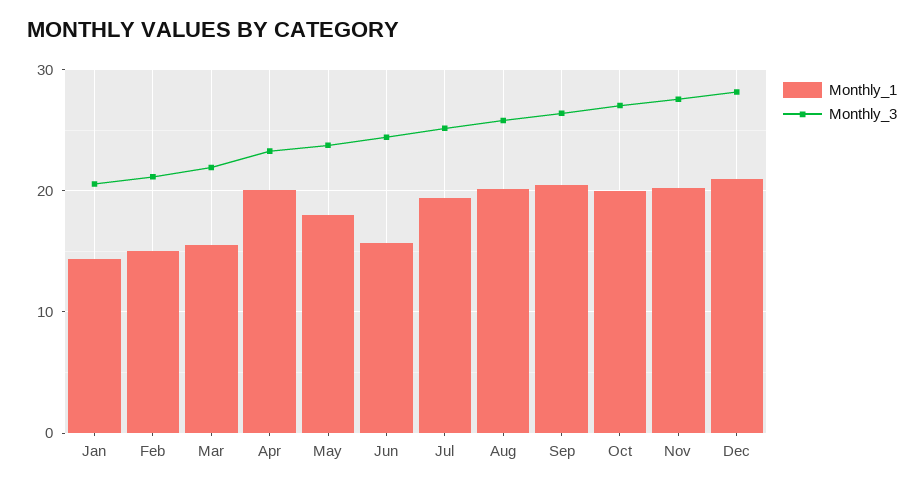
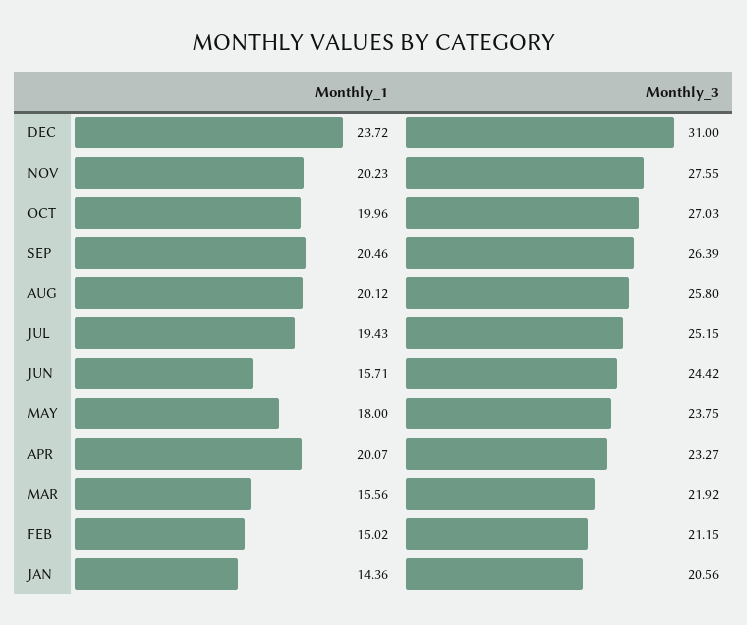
  {
    "Monthly_1": {
      "Jan": 14.36,
      "Feb": 15.02,
      "Mar": 15.56,
      "Apr": 20.07,
      "May": 18,
      "Jun": 15.71,
      "Jul": 19.43,
      "Aug": 20.12,
      "Sep": 20.46,
      "Oct": 19.96,
      "Nov": 20.23,
-     "Dec": 21
+     "Dec": 23.72
    },
    "Monthly_3": {
      "Jan": 20.56,
      "Feb": 21.15,
      "Mar": 21.92,
      "Apr": 23.27,
      "May": 23.75,
      "Jun": 24.42,
      "Jul": 25.15,
      "Aug": 25.8,
      "Sep": 26.39,
      "Oct": 27.03,
      "Nov": 27.55,
-     "Dec": 28
+     "Dec": 31
    }
  }

